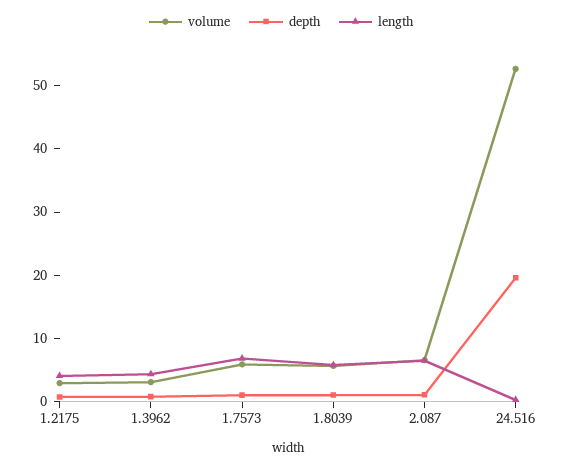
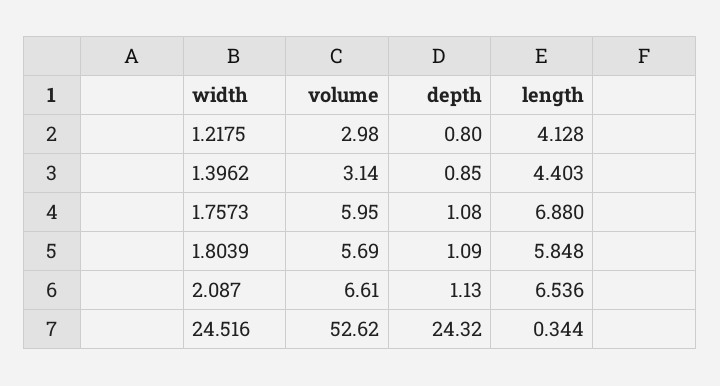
  {
    "volume": {
      "1.2175": 2.98,
      "1.3962": 3.14,
      "1.7573": 5.95,
      "1.8039": 5.69,
      "2.087": 6.61,
      "24.516": 52.62
    },
    "depth": {
      "1.2175": 0.8,
      "1.3962": 0.85,
      "1.7573": 1.08,
      "1.8039": 1.09,
      "2.087": 1.13,
-     "24.516": 20
+     "24.516": 24.32
    },
    "length": {
      "1.2175": 4.128,
      "1.3962": 4.403,
      "1.7573": 6.88,
      "1.8039": 5.848,
      "2.087": 6.536,
      "24.516": 0.344
    }
  }

